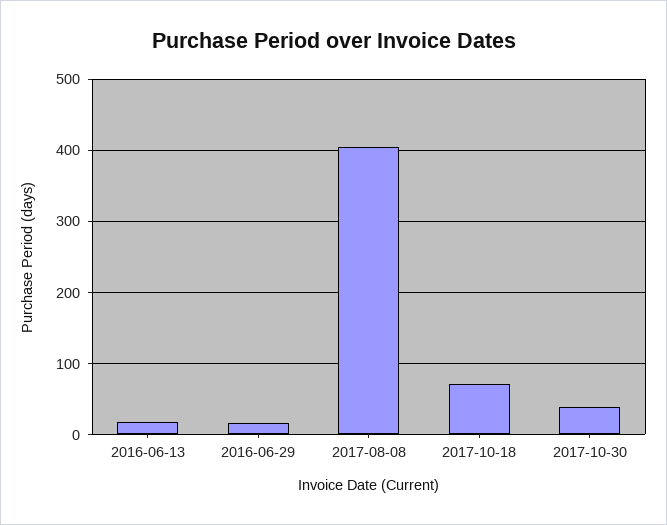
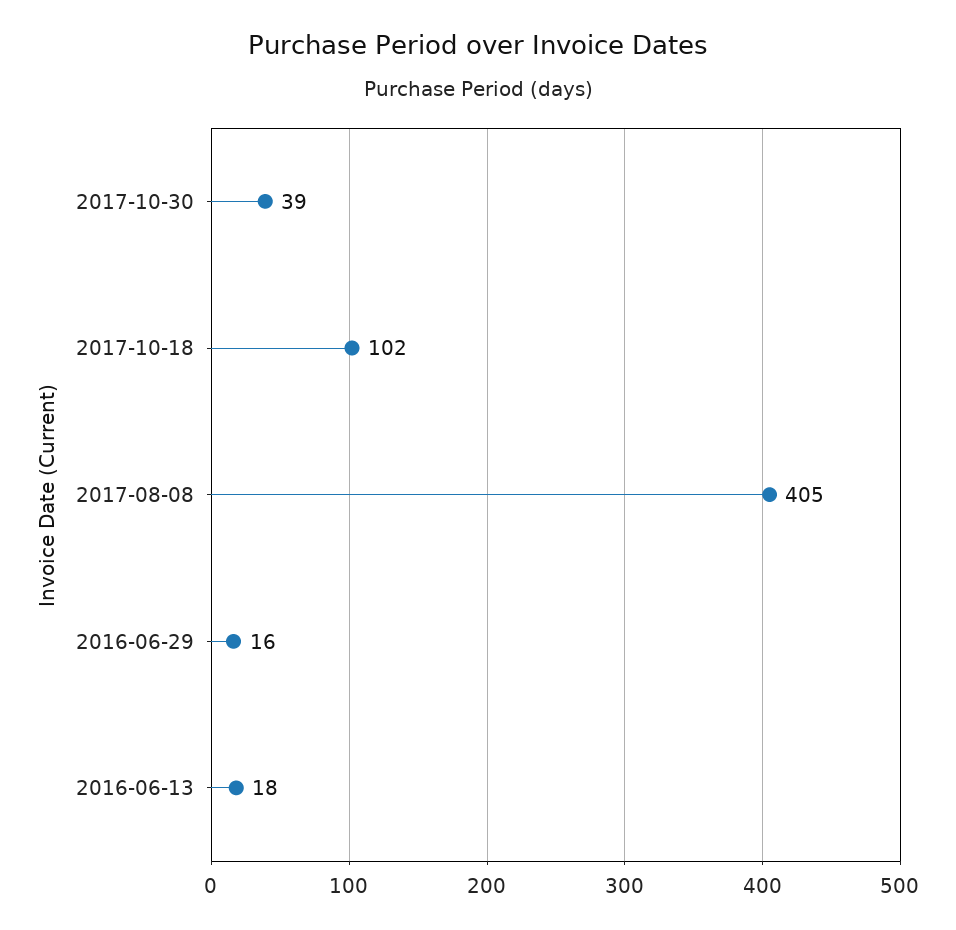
  {
    "2016-06-13": 18,
    "2016-06-29": 16,
    "2017-08-08": 405,
-   "2017-10-18": 70,
+   "2017-10-18": 102,
    "2017-10-30": 39
  }

